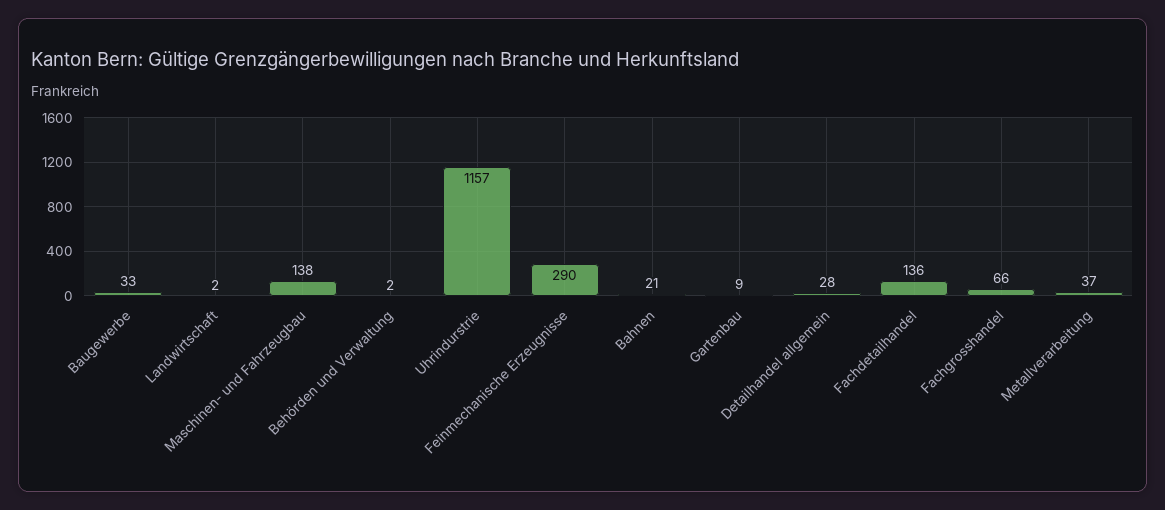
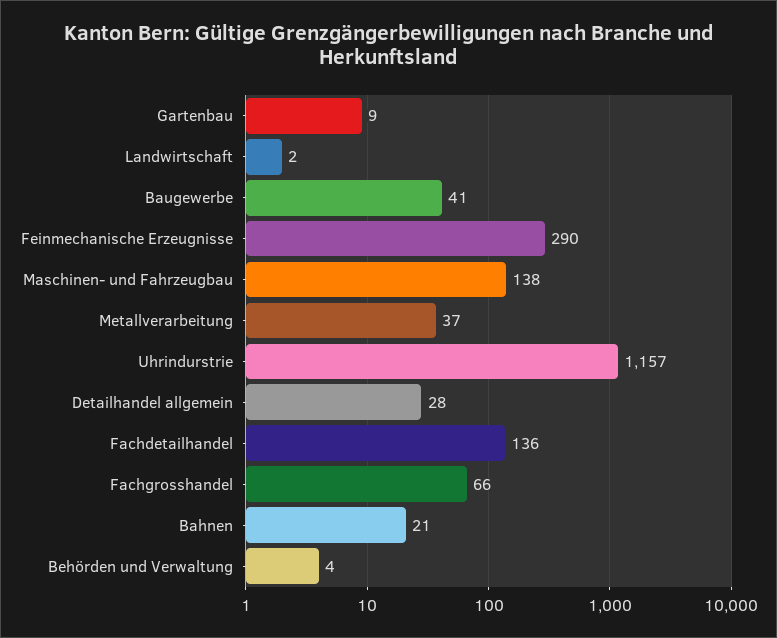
  {
-   "Baugewerbe": 33,
+   "Baugewerbe": 41,
    "Landwirtschaft": 2,
    "Maschinen- und Fahrzeugbau": 138,
-   "Behörden und Verwaltung": 2,
+   "Behörden und Verwaltung": 4,
    "Uhrindurstrie": 1157,
    "Feinmechanische Erzeugnisse": 290,
    "Bahnen": 21,
    "Gartenbau": 9,
    "Detailhandel allgemein": 28,
    "Fachdetailhandel": 136,
    "Fachgrosshandel": 66,
    "Metallverarbeitung": 37
  }

